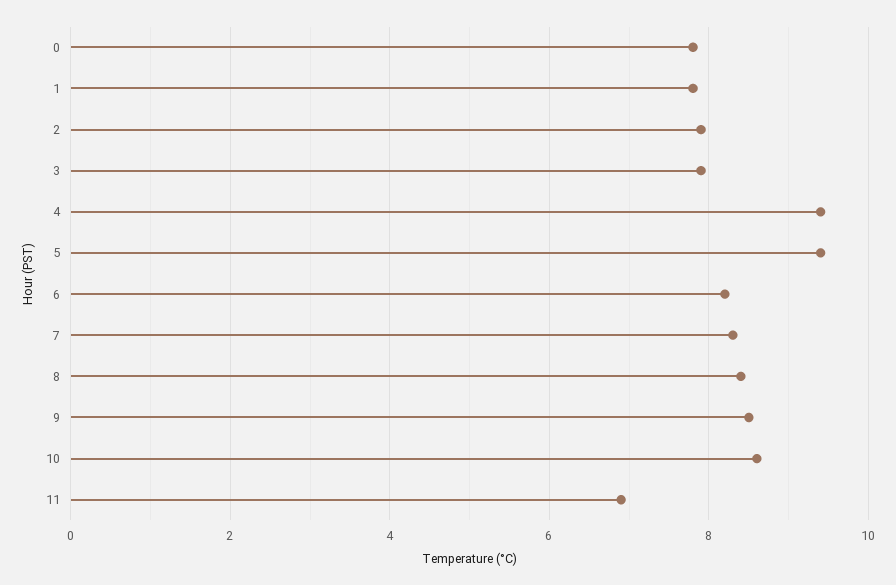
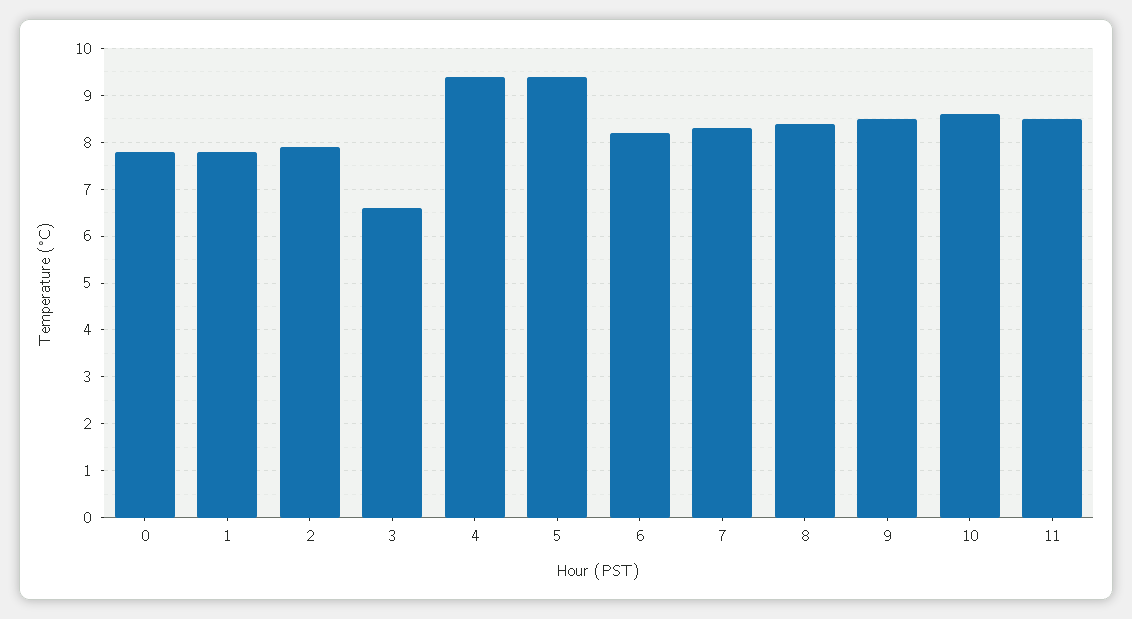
  {
    "0": 8,
    "1": 8,
    "2": 8,
-   "3": 8,
+   "3": 6.5,
    "4": 9.5,
    "5": 9.5,
    "6": 8,
    "7": 8.5,
    "8": 8.5,
    "9": 8.5,
    "10": 8.5,
-   "11": 7
+   "11": 8.5
  }

